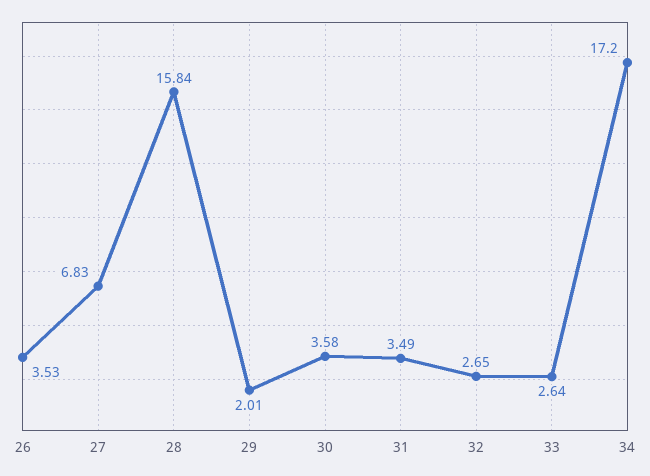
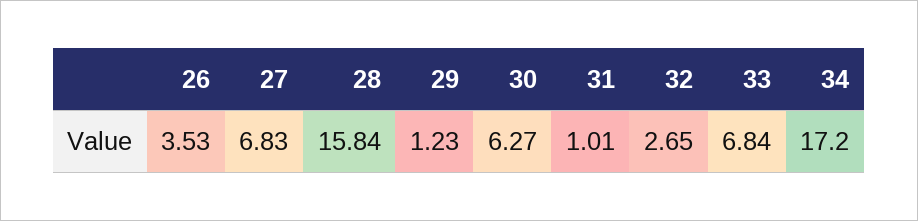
  {
    "26": 3.53,
    "27": 6.83,
    "28": 15.84,
-   "29": 2.01,
+   "29": 1.23,
-   "30": 3.58,
+   "30": 6.27,
-   "31": 3.49,
+   "31": 1.01,
    "32": 2.65,
-   "33": 2.64,
+   "33": 6.84,
    "34": 17.2
  }

